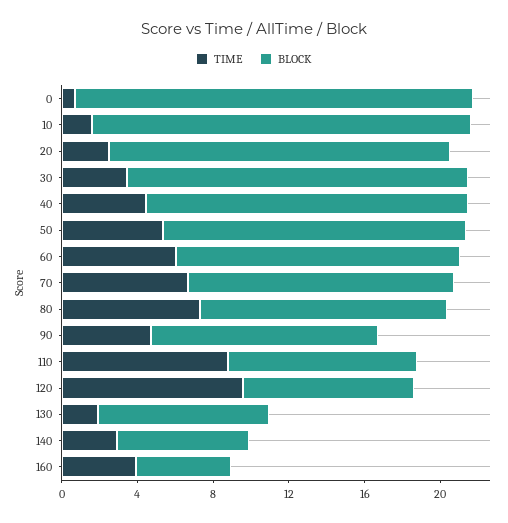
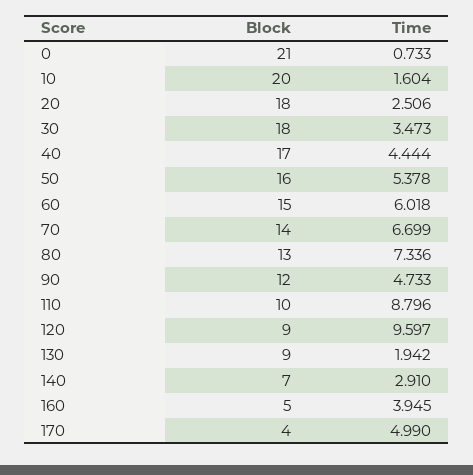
  {
    "TIME": {
      "0": 0.733,
      "10": 1.604,
      "20": 2.506,
      "30": 3.473,
      "40": 4.444,
      "50": 5.378,
      "60": 6.018,
      "70": 6.699,
      "80": 7.336,
      "90": 4.733,
      "110": 8.796,
      "120": 9.597,
      "130": 1.942,
      "140": 2.91,
-     "160": 3.945
+     "160": 3.945,
+     "170": 4.99
    },
    "BLOCK": {
      "0": 21,
      "10": 20,
      "20": 18,
      "30": 18,
      "40": 17,
      "50": 16,
      "60": 15,
      "70": 14,
      "80": 13,
      "90": 12,
      "110": 10,
      "120": 9,
      "130": 9,
      "140": 7,
-     "160": 5
+     "160": 5,
+     "170": 4
    }
  }

